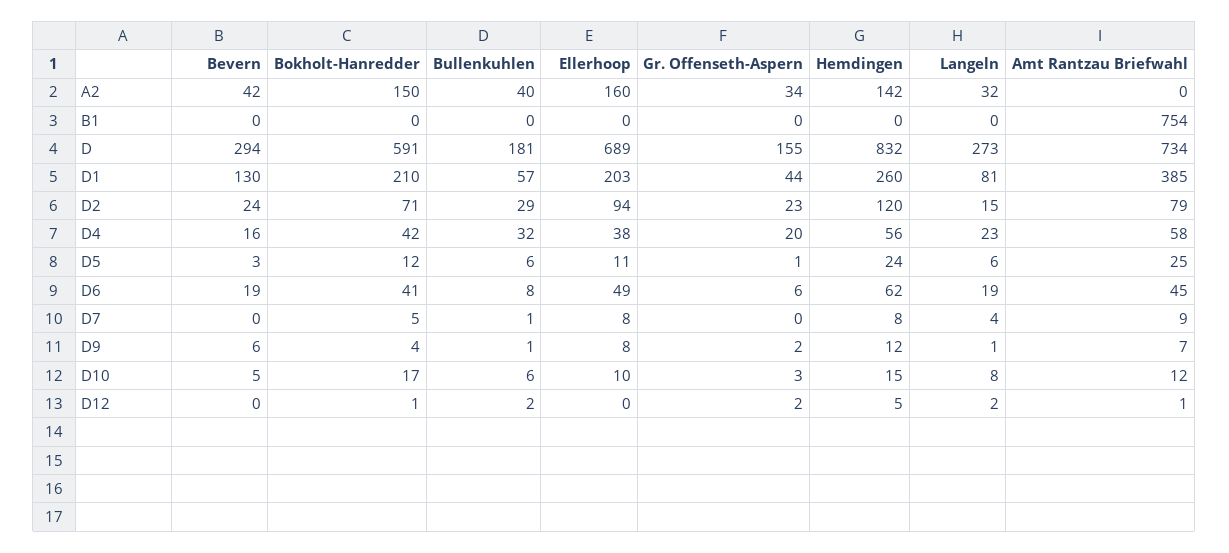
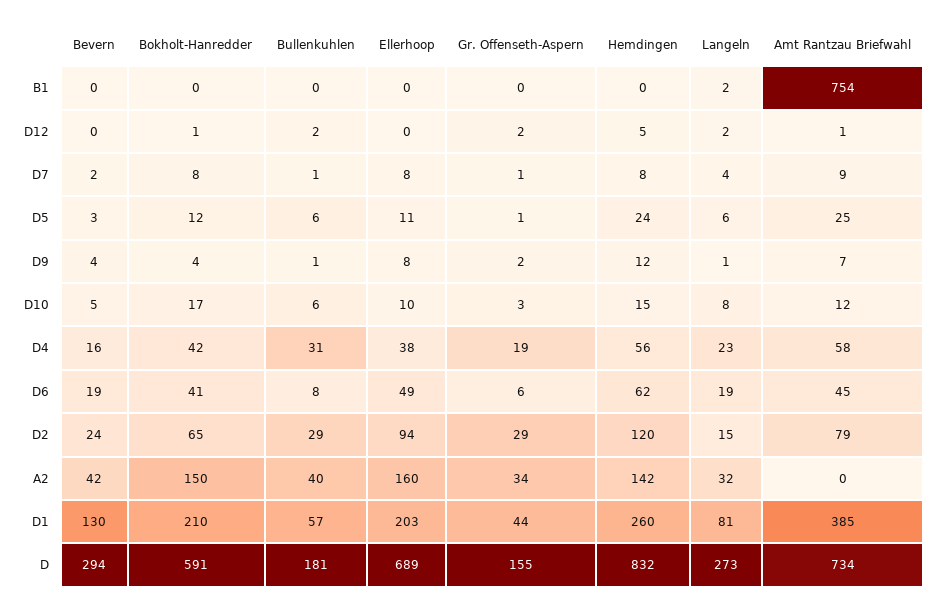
  {
    "Bevern": {
      "A2": 42,
      "B1": 0,
      "D": 294,
      "D1": 130,
      "D2": 24,
      "D4": 16,
      "D5": 3,
      "D6": 19,
-     "D7": 0,
+     "D7": 2,
-     "D9": 6,
+     "D9": 4,
      "D10": 5,
      "D12": 0
    },
    "Bokholt-Hanredder": {
      "A2": 150,
      "B1": 0,
      "D": 591,
      "D1": 210,
-     "D2": 71,
+     "D2": 65,
      "D4": 42,
      "D5": 12,
      "D6": 41,
-     "D7": 5,
+     "D7": 8,
      "D9": 4,
      "D10": 17,
      "D12": 1
    },
    "Bullenkuhlen": {
      "A2": 40,
      "B1": 0,
      "D": 181,
      "D1": 57,
      "D2": 29,
-     "D4": 32,
+     "D4": 31,
      "D5": 6,
      "D6": 8,
      "D7": 1,
      "D9": 1,
      "D10": 6,
      "D12": 2
    },
    "Ellerhoop": {
      "A2": 160,
      "B1": 0,
      "D": 689,
      "D1": 203,
      "D2": 94,
      "D4": 38,
      "D5": 11,
      "D6": 49,
      "D7": 8,
      "D9": 8,
      "D10": 10,
      "D12": 0
    },
    "Gr. Offenseth-Aspern": {
      "A2": 34,
      "B1": 0,
      "D": 155,
      "D1": 44,
-     "D2": 23,
+     "D2": 29,
-     "D4": 20,
+     "D4": 19,
      "D5": 1,
      "D6": 6,
-     "D7": 0,
+     "D7": 1,
      "D9": 2,
      "D10": 3,
      "D12": 2
    },
    "Hemdingen": {
      "A2": 142,
      "B1": 0,
      "D": 832,
      "D1": 260,
      "D2": 120,
      "D4": 56,
      "D5": 24,
      "D6": 62,
      "D7": 8,
      "D9": 12,
      "D10": 15,
      "D12": 5
    },
    "Langeln": {
      "A2": 32,
-     "B1": 0,
+     "B1": 2,
      "D": 273,
      "D1": 81,
      "D2": 15,
      "D4": 23,
      "D5": 6,
      "D6": 19,
      "D7": 4,
      "D9": 1,
      "D10": 8,
      "D12": 2
    },
    "Amt Rantzau Briefwahl": {
      "A2": 0,
      "B1": 754,
      "D": 734,
      "D1": 385,
      "D2": 79,
      "D4": 58,
      "D5": 25,
      "D6": 45,
      "D7": 9,
      "D9": 7,
      "D10": 12,
      "D12": 1
    }
  }

